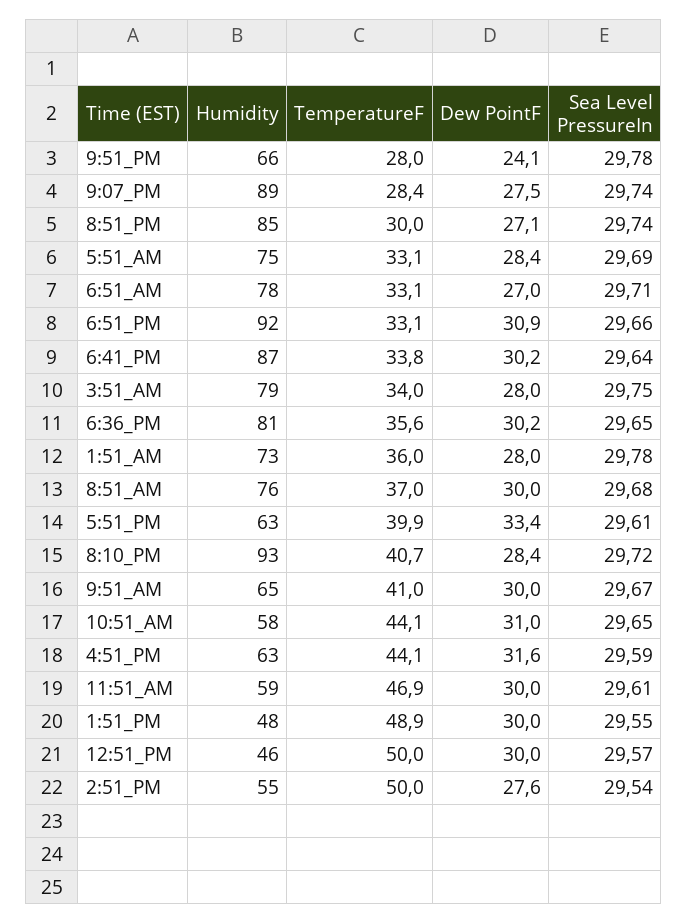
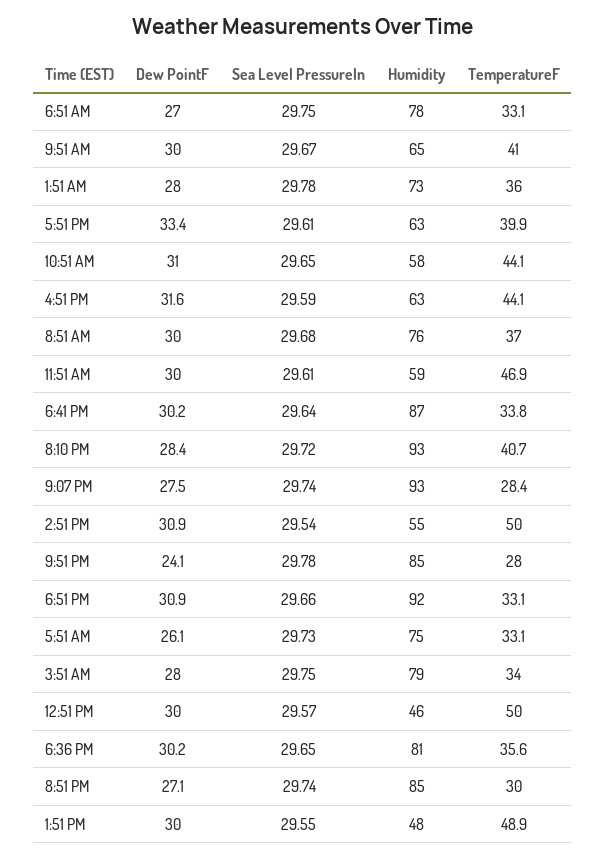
  {
    "Humidity": {
-     "9:51_PM": 66,
+     "9:51_PM": 85,
-     "9:07_PM": 89,
+     "9:07_PM": 93,
      "8:51_PM": 85,
      "5:51_AM": 75,
      "6:51_AM": 78,
      "6:51_PM": 92,
      "6:41_PM": 87,
      "3:51_AM": 79,
      "6:36_PM": 81,
      "1:51_AM": 73,
      "8:51_AM": 76,
      "5:51_PM": 63,
      "8:10_PM": 93,
      "9:51_AM": 65,
      "10:51_AM": 58,
      "4:51_PM": 63,
      "11:51_AM": 59,
      "1:51_PM": 48,
      "12:51_PM": 46,
      "2:51_PM": 55
    },
    "TemperatureF": {
      "9:51_PM": 28,
      "9:07_PM": 28.4,
      "8:51_PM": 30,
      "5:51_AM": 33.1,
      "6:51_AM": 33.1,
      "6:51_PM": 33.1,
      "6:41_PM": 33.8,
      "3:51_AM": 34,
      "6:36_PM": 35.6,
      "1:51_AM": 36,
      "8:51_AM": 37,
      "5:51_PM": 39.9,
      "8:10_PM": 40.7,
      "9:51_AM": 41,
      "10:51_AM": 44.1,
      "4:51_PM": 44.1,
      "11:51_AM": 46.9,
      "1:51_PM": 48.9,
      "12:51_PM": 50,
      "2:51_PM": 50
    },
    "Dew PointF": {
      "9:51_PM": 24.1,
      "9:07_PM": 27.5,
      "8:51_PM": 27.1,
-     "5:51_AM": 28.4,
+     "5:51_AM": 26.1,
      "6:51_AM": 27,
      "6:51_PM": 30.9,
      "6:41_PM": 30.2,
      "3:51_AM": 28,
      "6:36_PM": 30.2,
      "1:51_AM": 28,
      "8:51_AM": 30,
      "5:51_PM": 33.4,
      "8:10_PM": 28.4,
      "9:51_AM": 30,
      "10:51_AM": 31,
      "4:51_PM": 31.6,
      "11:51_AM": 30,
      "1:51_PM": 30,
      "12:51_PM": 30,
-     "2:51_PM": 27.6
+     "2:51_PM": 30.9
    },
    "Sea Level PressureIn": {
      "9:51_PM": 29.78,
      "9:07_PM": 29.74,
      "8:51_PM": 29.74,
-     "5:51_AM": 29.69,
+     "5:51_AM": 29.73,
-     "6:51_AM": 29.71,
+     "6:51_AM": 29.75,
      "6:51_PM": 29.66,
      "6:41_PM": 29.64,
      "3:51_AM": 29.75,
      "6:36_PM": 29.65,
      "1:51_AM": 29.78,
      "8:51_AM": 29.68,
      "5:51_PM": 29.61,
      "8:10_PM": 29.72,
      "9:51_AM": 29.67,
      "10:51_AM": 29.65,
      "4:51_PM": 29.59,
      "11:51_AM": 29.61,
      "1:51_PM": 29.55,
      "12:51_PM": 29.57,
      "2:51_PM": 29.54
    }
  }

